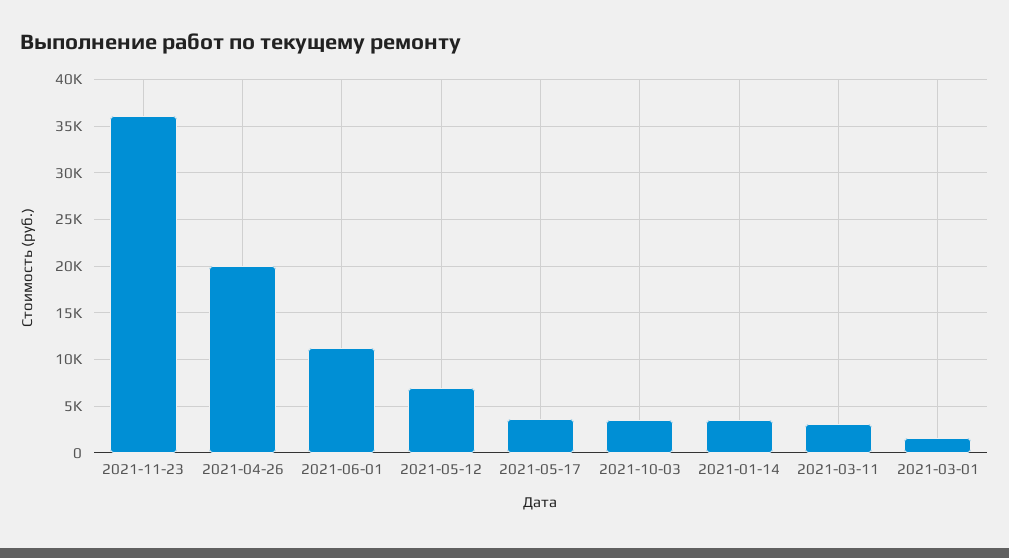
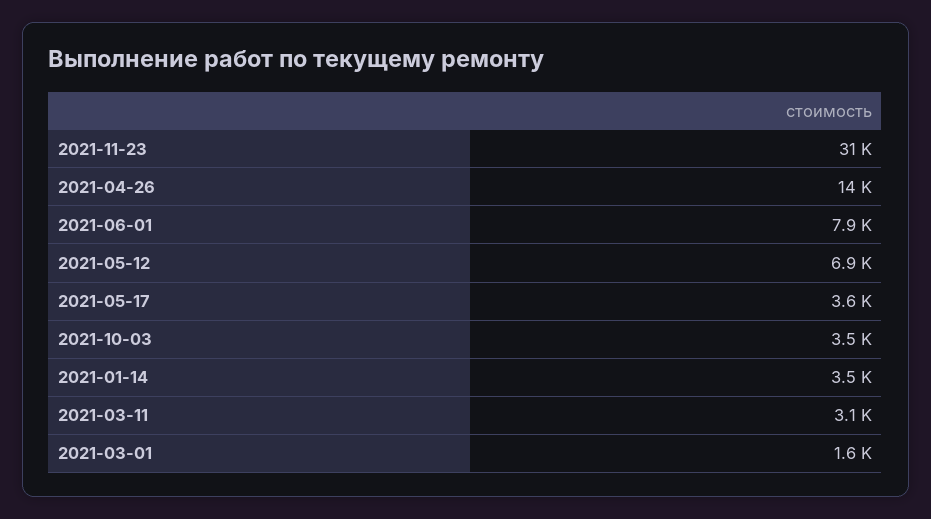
  {
-   "2021-11-23": 36000,
+   "2021-11-23": 31000,
-   "2021-04-26": 20000,
+   "2021-04-26": 14000,
-   "2021-06-01": 11000,
+   "2021-06-01": 7900,
    "2021-05-12": 6900,
    "2021-05-17": 3600,
    "2021-10-03": 3500,
    "2021-01-14": 3500,
    "2021-03-11": 3100,
    "2021-03-01": 1600
  }

